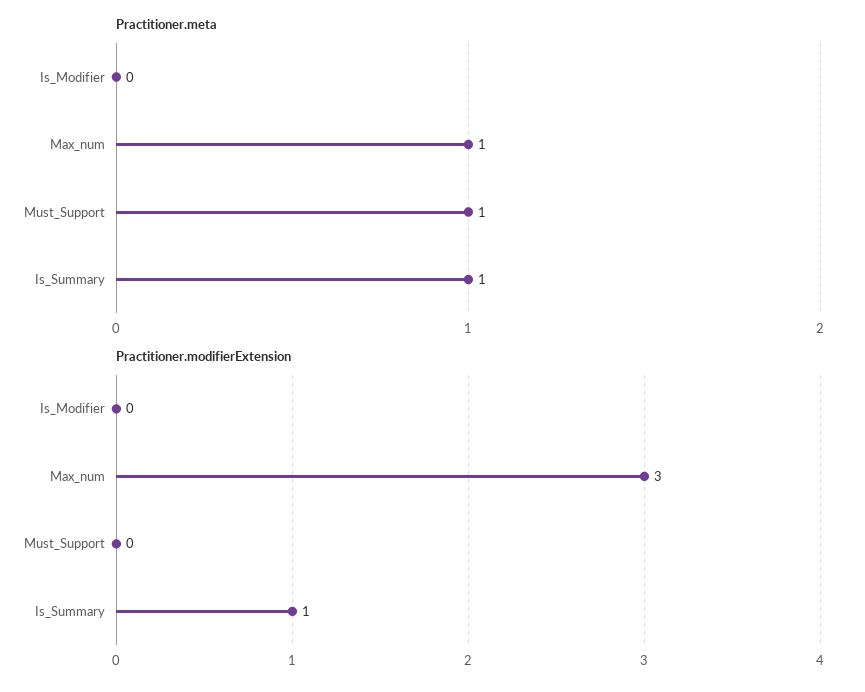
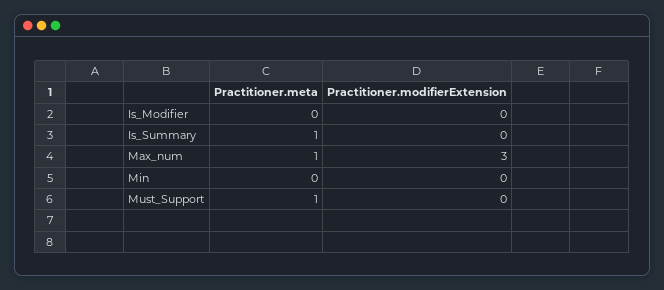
  {
    "Practitioner.meta": {
      "Is_Modifier": 0,
      "Max_num": 1,
      "Must_Support": 1,
-     "Is_Summary": 1
+     "Is_Summary": 1,
+     "Min": 0
    },
    "Practitioner.modifierExtension": {
      "Is_Modifier": 0,
      "Max_num": 3,
      "Must_Support": 0,
-     "Is_Summary": 1
+     "Is_Summary": 0,
+     "Min": 0
    }
  }

